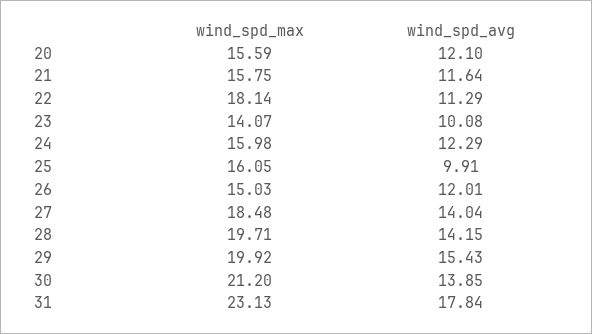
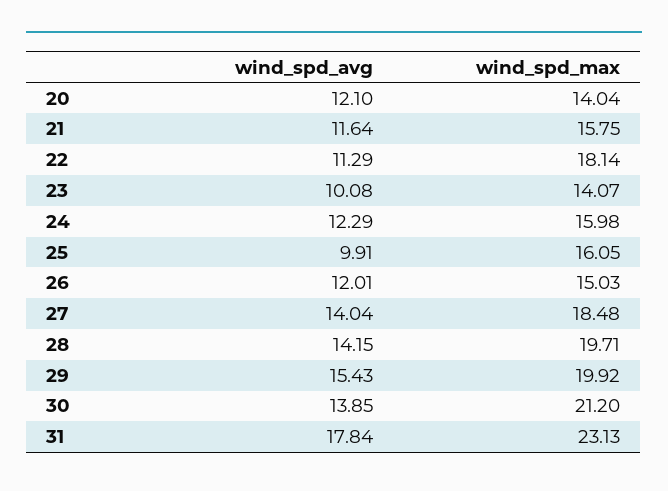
  {
    "wind_spd_max": {
-     "20": 15.59,
+     "20": 14.04,
      "21": 15.75,
      "22": 18.14,
      "23": 14.07,
      "24": 15.98,
      "25": 16.05,
      "26": 15.03,
      "27": 18.48,
      "28": 19.71,
      "29": 19.92,
      "30": 21.2,
      "31": 23.13
    },
    "wind_spd_avg": {
      "20": 12.1,
      "21": 11.64,
      "22": 11.29,
      "23": 10.08,
      "24": 12.29,
      "25": 9.91,
      "26": 12.01,
      "27": 14.04,
      "28": 14.15,
      "29": 15.43,
      "30": 13.85,
      "31": 17.84
    }
  }

